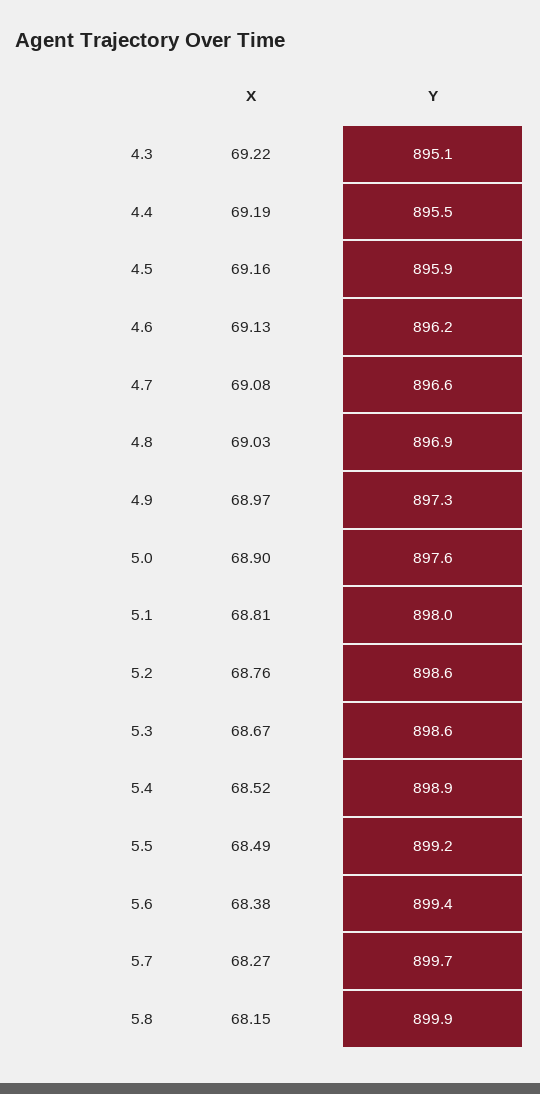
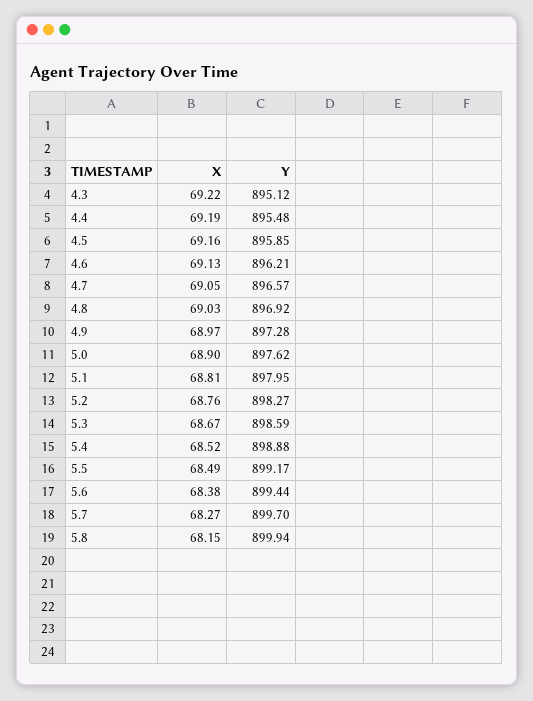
  {
    "X": {
      "4.3": 69.22,
      "4.4": 69.19,
      "4.5": 69.16,
      "4.6": 69.13,
-     "4.7": 69.08,
+     "4.7": 69.05,
      "4.8": 69.03,
      "4.9": 68.97,
      "5.0": 68.9,
      "5.1": 68.81,
      "5.2": 68.76,
      "5.3": 68.67,
      "5.4": 68.52,
      "5.5": 68.49,
      "5.6": 68.38,
      "5.7": 68.27,
      "5.8": 68.15
    },
    "Y": {
      "4.3": 895.12,
      "4.4": 895.48,
      "4.5": 895.85,
      "4.6": 896.21,
      "4.7": 896.57,
      "4.8": 896.92,
      "4.9": 897.28,
      "5.0": 897.62,
      "5.1": 897.95,
-     "5.2": 898.6,
+     "5.2": 898.27,
      "5.3": 898.59,
      "5.4": 898.88,
      "5.5": 899.17,
      "5.6": 899.44,
      "5.7": 899.7,
      "5.8": 899.94
    }
  }

